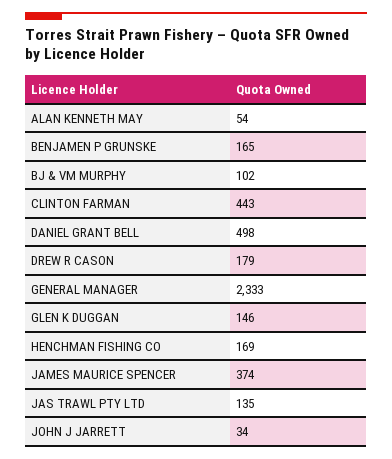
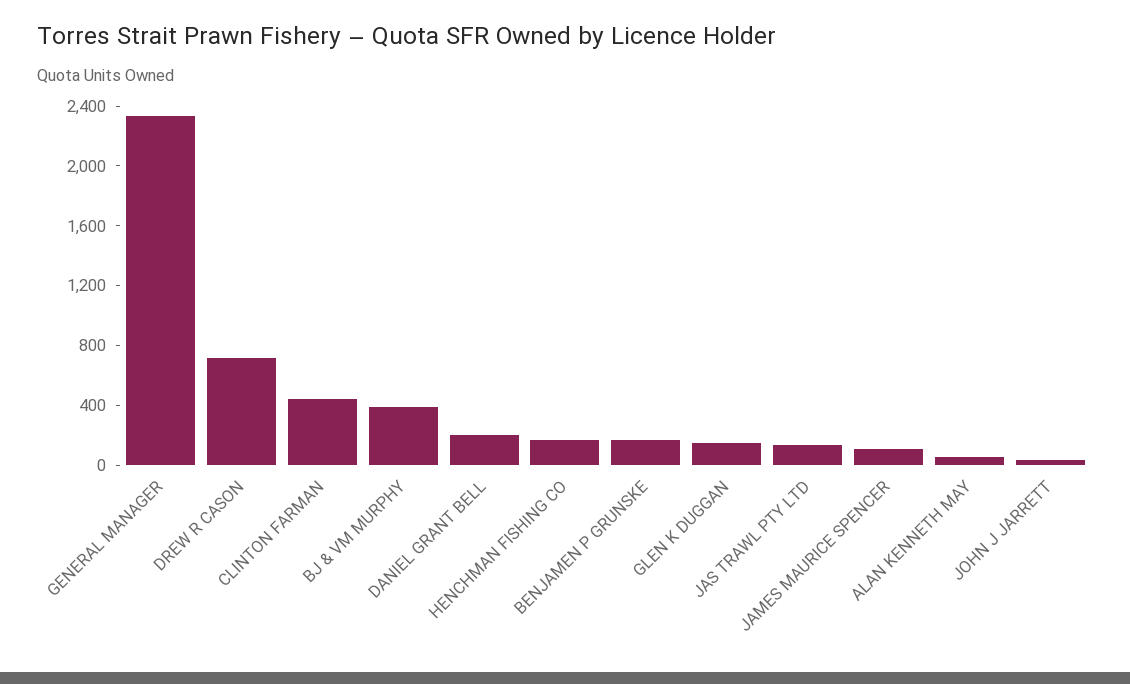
  {
    "ALAN KENNETH MAY": 54,
    "BENJAMEN P GRUNSKE": 165,
-   "BJ & VM MURPHY": 102,
+   "BJ & VM MURPHY": 400,
    "CLINTON FARMAN": 443,
-   "DANIEL GRANT BELL": 498,
+   "DANIEL GRANT BELL": 200,
-   "DREW R CASON": 179,
+   "DREW R CASON": 700,
    "GENERAL MANAGER": 2333,
    "GLEN K DUGGAN": 146,
    "HENCHMAN FISHING CO": 169,
-   "JAMES MAURICE SPENCER": 374,
+   "JAMES MAURICE SPENCER": 100,
    "JAS TRAWL PTY LTD": 135,
    "JOHN J JARRETT": 34
  }

